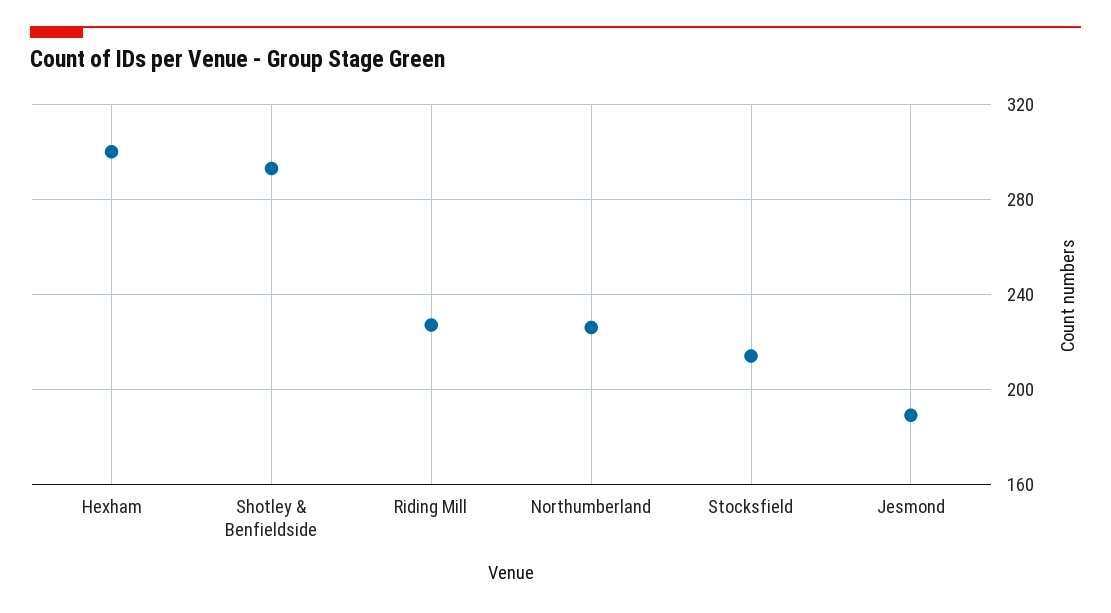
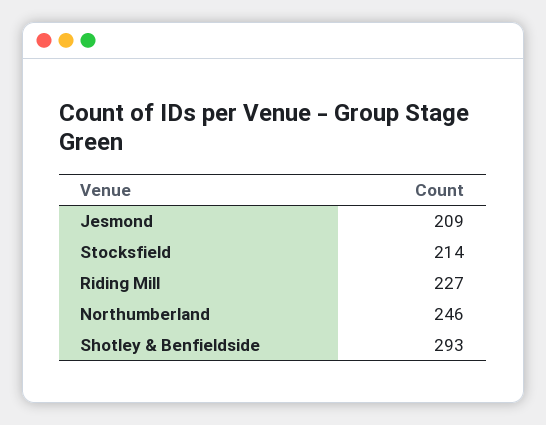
  {
-   "Hexham": 300,
    "Shotley & Benfieldside": 293,
    "Riding Mill": 227,
-   "Northumberland": 225,
+   "Northumberland": 246,
    "Stocksfield": 214,
-   "Jesmond": 190
+   "Jesmond": 209
  }

